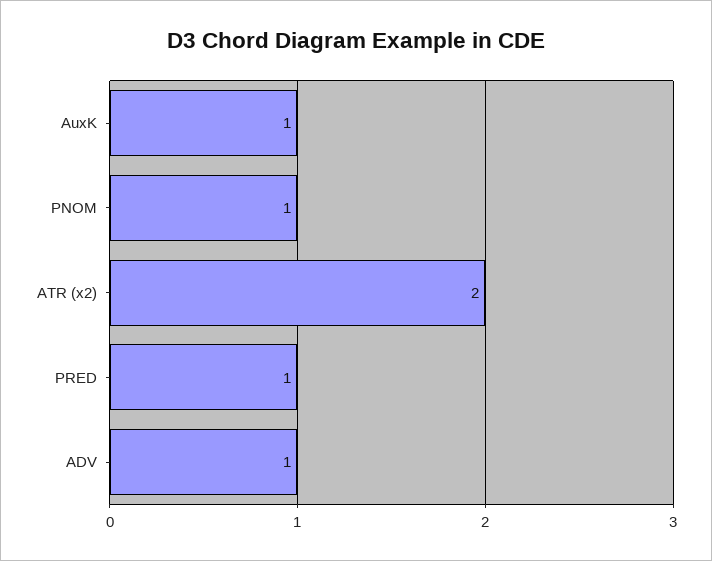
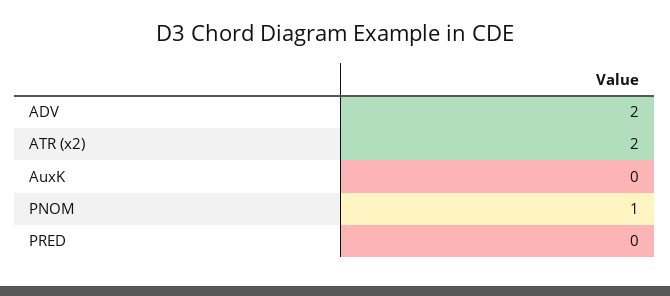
  {
-   "AuxK": 1,
+   "AuxK": 0,
    "PNOM": 1,
    "ATR (x2)": 2,
-   "PRED": 1,
+   "PRED": 0,
-   "ADV": 1
+   "ADV": 2
  }

